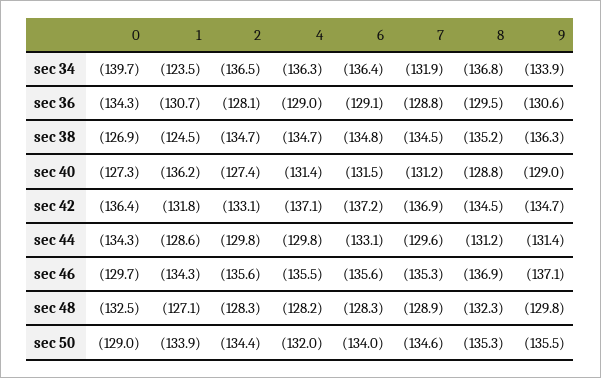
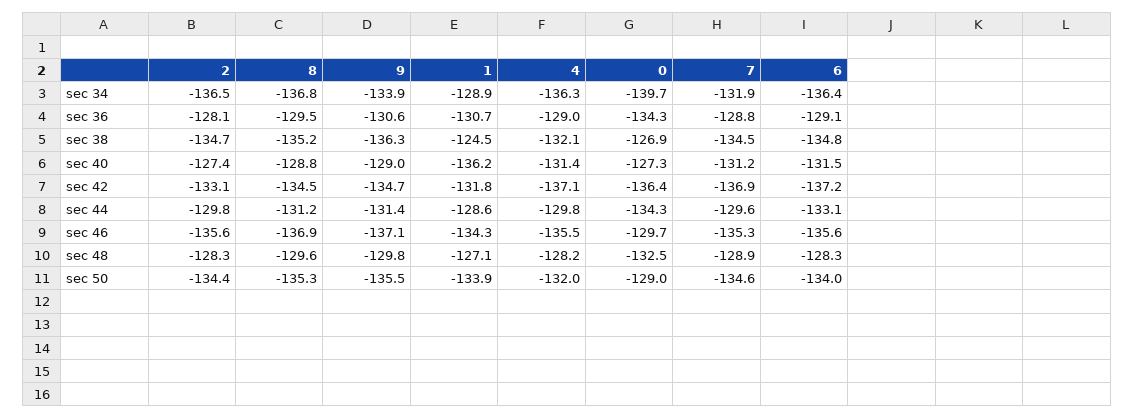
  {
    "0": {
      "sec 34": -139.7,
      "sec 36": -134.3,
      "sec 38": -126.9,
      "sec 40": -127.3,
      "sec 42": -136.4,
      "sec 44": -134.3,
      "sec 46": -129.7,
      "sec 48": -132.5,
      "sec 50": -129
    },
    "1": {
-     "sec 34": -123.5,
+     "sec 34": -128.9,
      "sec 36": -130.7,
      "sec 38": -124.5,
      "sec 40": -136.2,
      "sec 42": -131.8,
      "sec 44": -128.6,
      "sec 46": -134.3,
      "sec 48": -127.1,
      "sec 50": -133.9
    },
    "2": {
      "sec 34": -136.5,
      "sec 36": -128.1,
      "sec 38": -134.7,
      "sec 40": -127.4,
      "sec 42": -133.1,
      "sec 44": -129.8,
      "sec 46": -135.6,
      "sec 48": -128.3,
      "sec 50": -134.4
    },
    "4": {
      "sec 34": -136.3,
      "sec 36": -129,
-     "sec 38": -134.7,
+     "sec 38": -132.1,
      "sec 40": -131.4,
      "sec 42": -137.1,
      "sec 44": -129.8,
      "sec 46": -135.5,
      "sec 48": -128.2,
      "sec 50": -132
    },
    "6": {
      "sec 34": -136.4,
      "sec 36": -129.1,
      "sec 38": -134.8,
      "sec 40": -131.5,
      "sec 42": -137.2,
      "sec 44": -133.1,
      "sec 46": -135.6,
      "sec 48": -128.3,
      "sec 50": -134
    },
    "7": {
      "sec 34": -131.9,
      "sec 36": -128.8,
      "sec 38": -134.5,
      "sec 40": -131.2,
      "sec 42": -136.9,
      "sec 44": -129.6,
      "sec 46": -135.3,
      "sec 48": -128.9,
      "sec 50": -134.6
    },
    "8": {
      "sec 34": -136.8,
      "sec 36": -129.5,
      "sec 38": -135.2,
      "sec 40": -128.8,
      "sec 42": -134.5,
      "sec 44": -131.2,
      "sec 46": -136.9,
-     "sec 48": -132.3,
+     "sec 48": -129.6,
      "sec 50": -135.3
    },
    "9": {
      "sec 34": -133.9,
      "sec 36": -130.6,
      "sec 38": -136.3,
      "sec 40": -129,
      "sec 42": -134.7,
      "sec 44": -131.4,
      "sec 46": -137.1,
      "sec 48": -129.8,
      "sec 50": -135.5
    }
  }

